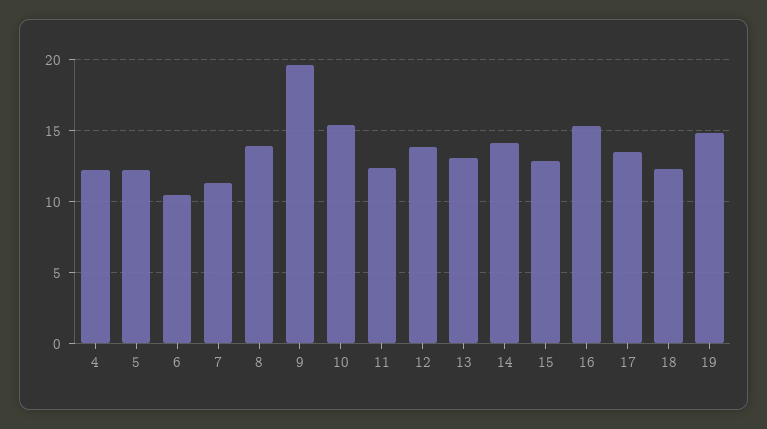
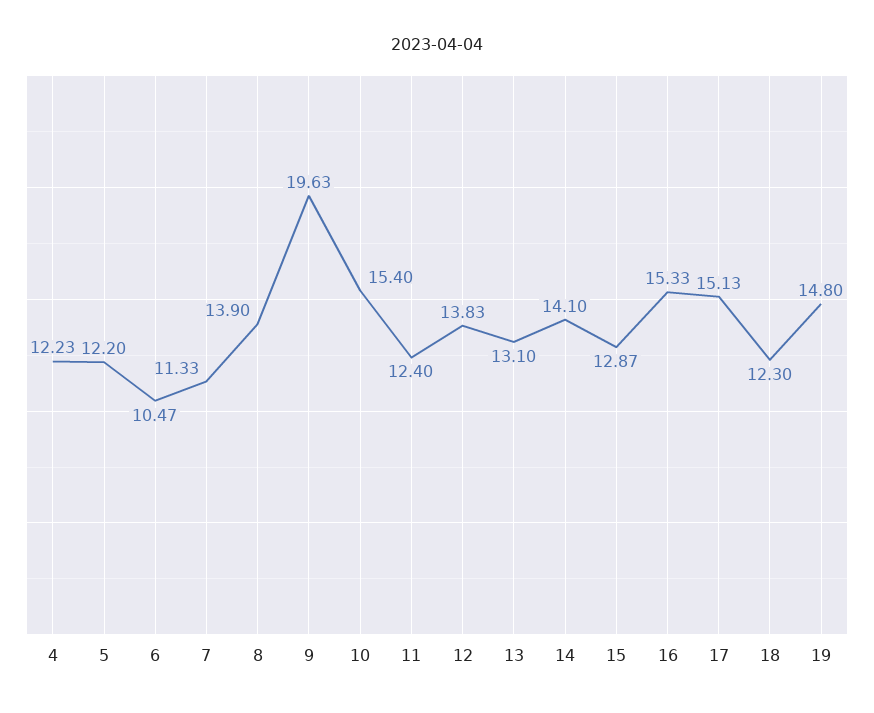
  {
    "4": 12.23,
    "5": 12.2,
    "6": 10.47,
    "7": 11.33,
    "8": 13.9,
    "9": 19.63,
    "10": 15.4,
    "11": 12.4,
    "12": 13.83,
    "13": 13.1,
    "14": 14.1,
    "15": 12.87,
    "16": 15.33,
-   "17": 13.5,
+   "17": 15.13,
    "18": 12.3,
    "19": 14.8
  }

